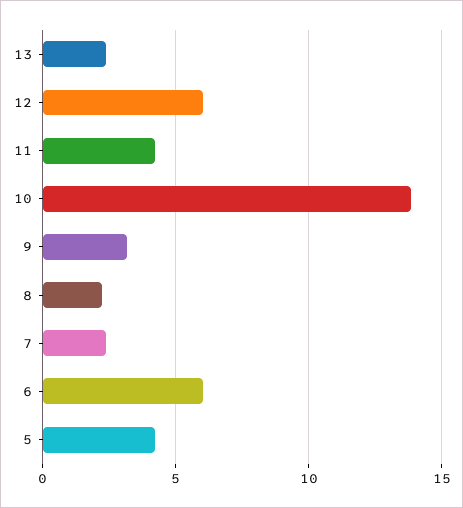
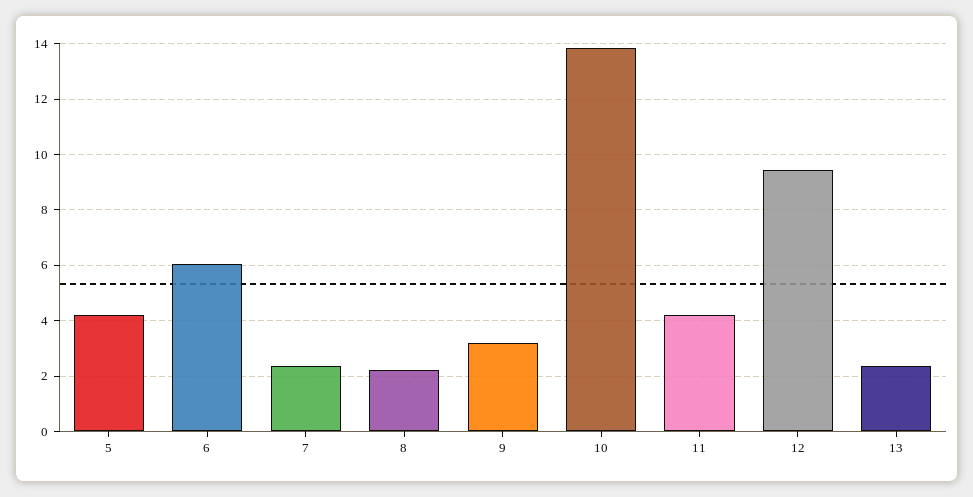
  {
    "13": 2.25,
-   "12": 6,
+   "12": 9.5,
    "11": 4.25,
    "10": 13.75,
    "9": 3.25,
    "8": 2.25,
    "7": 2.25,
    "6": 6,
    "5": 4.25
  }

